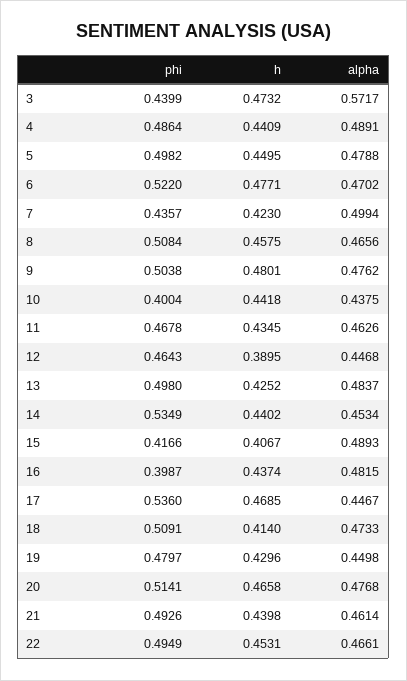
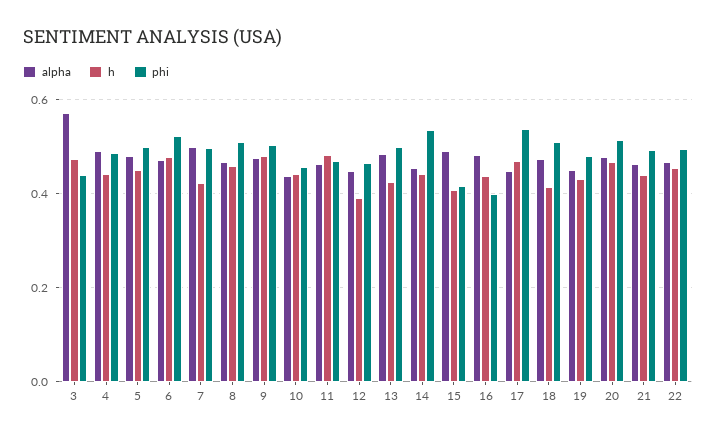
  {
    "phi": {
      "3": 0.4399,
      "4": 0.4864,
      "5": 0.4982,
      "6": 0.522,
-     "7": 0.4357,
+     "7": 0.5,
      "8": 0.5084,
      "9": 0.5038,
-     "10": 0.4004,
+     "10": 0.46,
      "11": 0.4678,
      "12": 0.4643,
      "13": 0.498,
      "14": 0.5349,
      "15": 0.4166,
      "16": 0.3987,
      "17": 0.536,
      "18": 0.5091,
      "19": 0.4797,
      "20": 0.5141,
      "21": 0.4926,
      "22": 0.4949
    },
    "h": {
      "3": 0.4732,
      "4": 0.4409,
      "5": 0.4495,
      "6": 0.4771,
      "7": 0.423,
      "8": 0.4575,
      "9": 0.4801,
      "10": 0.4418,
-     "11": 0.4345,
+     "11": 0.48,
      "12": 0.3895,
      "13": 0.4252,
      "14": 0.4402,
      "15": 0.4067,
      "16": 0.4374,
      "17": 0.4685,
      "18": 0.414,
      "19": 0.4296,
      "20": 0.4658,
      "21": 0.4398,
      "22": 0.4531
    },
    "alpha": {
      "3": 0.5717,
      "4": 0.4891,
      "5": 0.4788,
      "6": 0.4702,
      "7": 0.4994,
      "8": 0.4656,
      "9": 0.4762,
      "10": 0.4375,
      "11": 0.4626,
      "12": 0.4468,
      "13": 0.4837,
      "14": 0.4534,
      "15": 0.4893,
      "16": 0.4815,
      "17": 0.4467,
      "18": 0.4733,
      "19": 0.4498,
      "20": 0.4768,
      "21": 0.4614,
      "22": 0.4661
    }
  }

